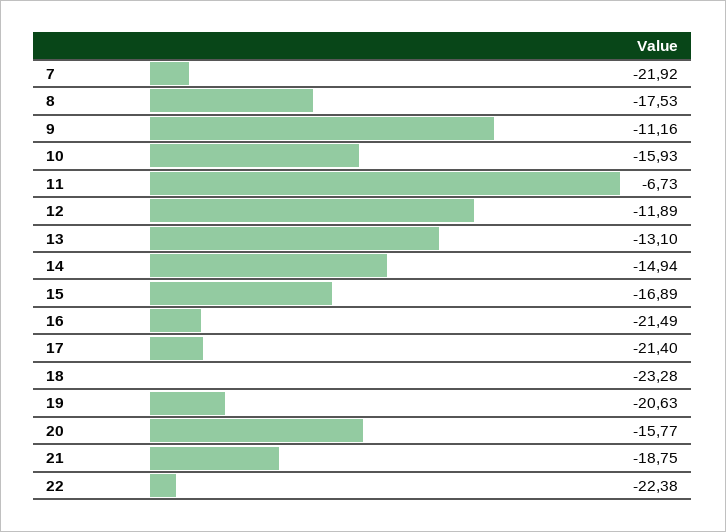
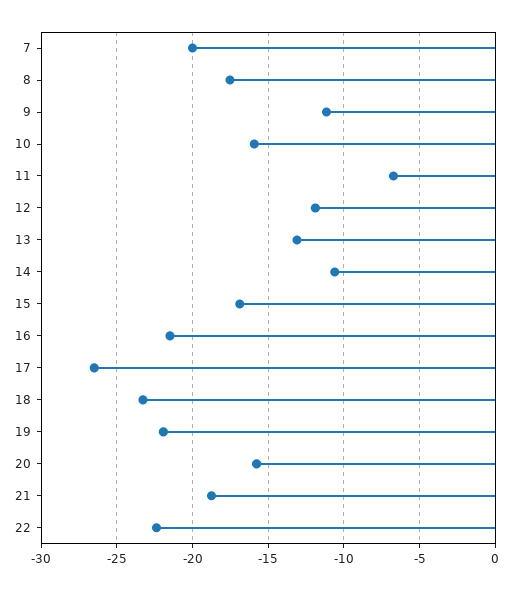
  {
-   "7": -21.92,
+   "7": -20,
    "8": -17.53,
    "9": -11.16,
    "10": -15.93,
    "11": -6.73,
    "12": -11.89,
    "13": -13.1,
-   "14": -14.94,
+   "14": -10.5,
    "15": -16.89,
    "16": -21.49,
-   "17": -21.4,
+   "17": -26.5,
    "18": -23.28,
-   "19": -20.63,
+   "19": -22,
    "20": -15.77,
    "21": -18.75,
    "22": -22.38
  }

